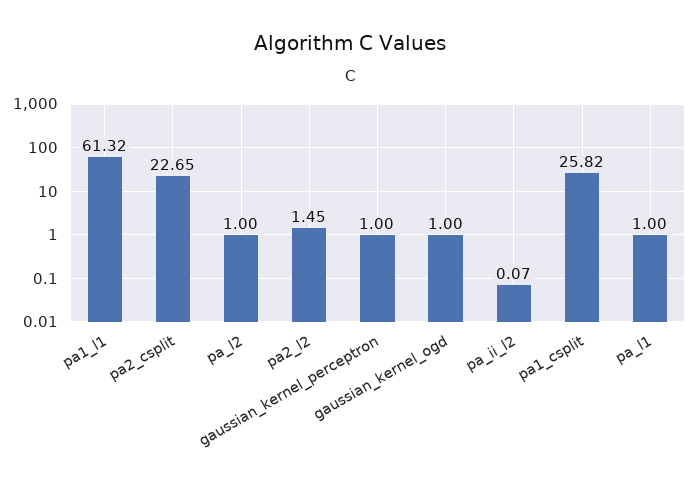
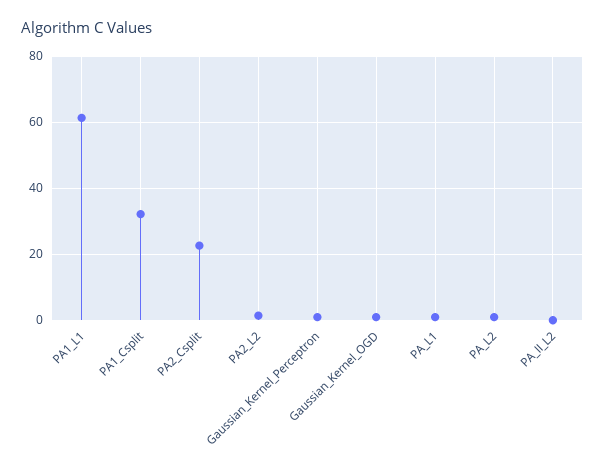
  {
    "pa1_l1": 61.32,
    "pa2_csplit": 22.65,
    "pa_l2": 1,
    "pa2_l2": 1.45,
    "gaussian_kernel_perceptron": 1,
    "gaussian_kernel_ogd": 1,
    "pa_ii_l2": 0.07,
-   "pa1_csplit": 25.82,
+   "pa1_csplit": 32,
    "pa_l1": 1
  }

